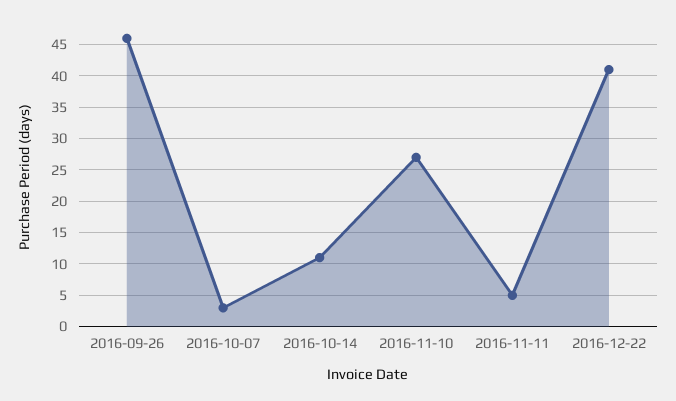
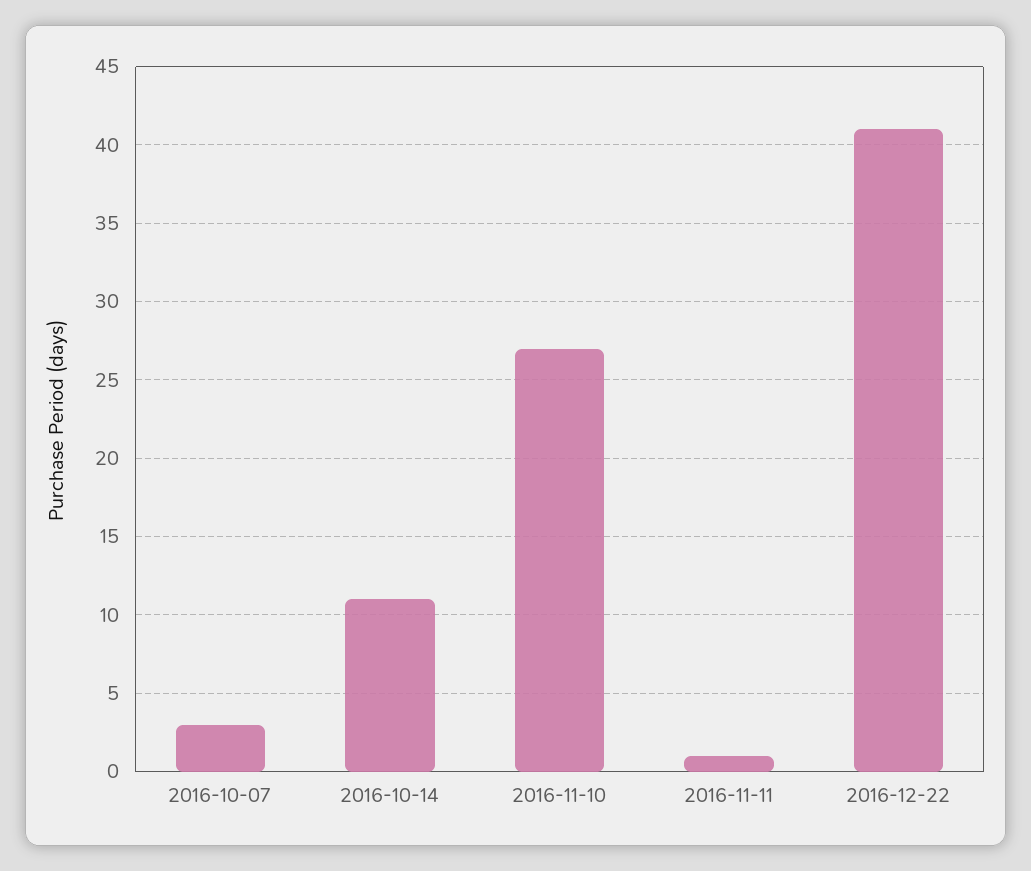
  {
-   "2016-09-26": 46,
    "2016-10-07": 3,
    "2016-10-14": 11,
    "2016-11-10": 27,
-   "2016-11-11": 5,
+   "2016-11-11": 1,
    "2016-12-22": 41
  }

